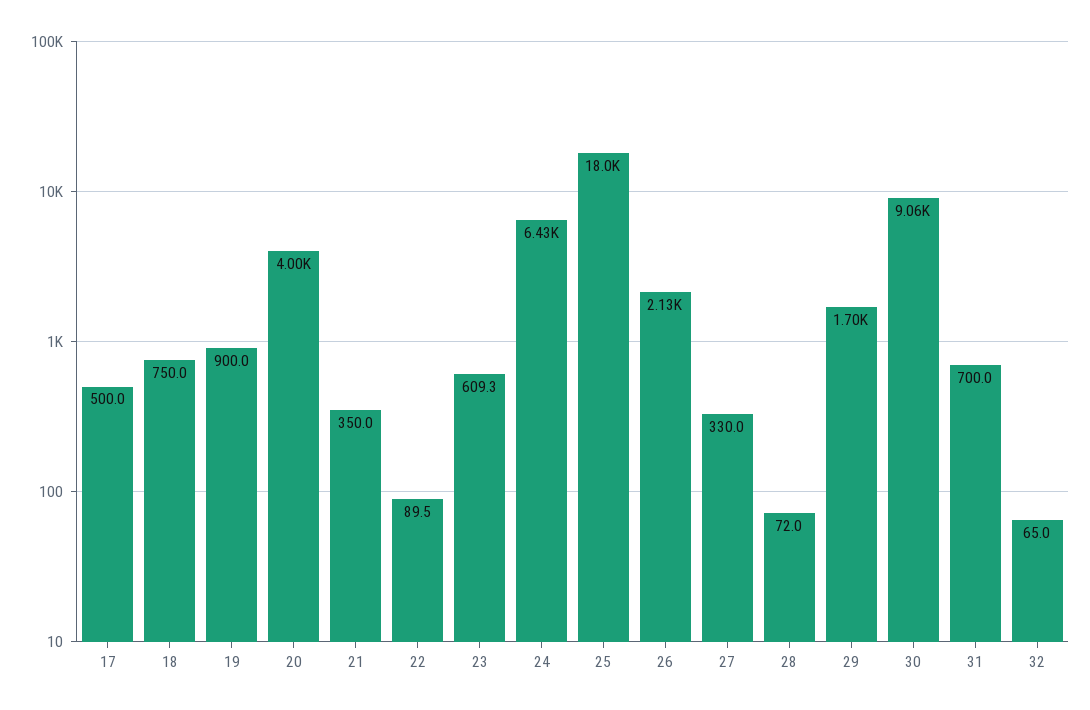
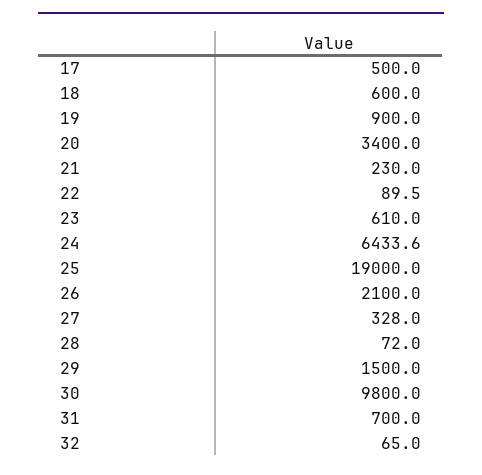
  {
    "17": 500,
-   "18": 750,
+   "18": 600,
    "19": 900,
-   "20": 4000,
+   "20": 3400,
-   "21": 350,
+   "21": 230,
    "22": 89.5,
-   "23": 609.3,
+   "23": 610,
    "24": 6433.6,
-   "25": 18000,
+   "25": 19000,
-   "26": 2130,
+   "26": 2100,
-   "27": 330,
+   "27": 328,
    "28": 72,
-   "29": 1700,
+   "29": 1500,
-   "30": 9060,
+   "30": 9800,
    "31": 700,
    "32": 65
  }

